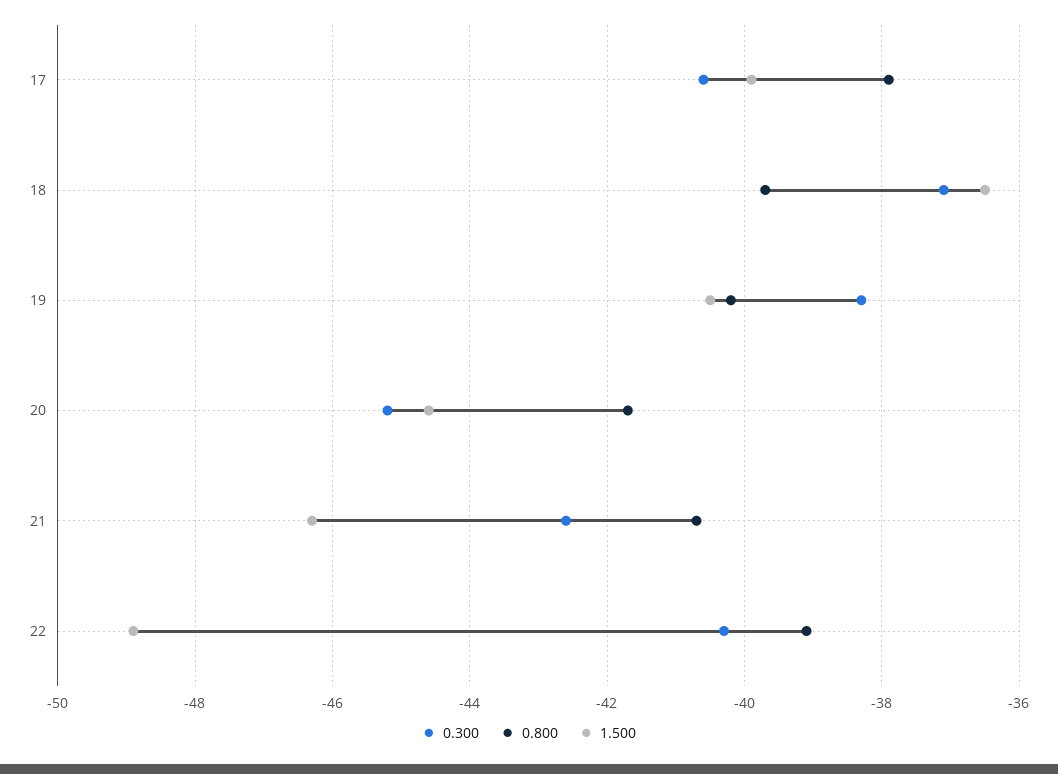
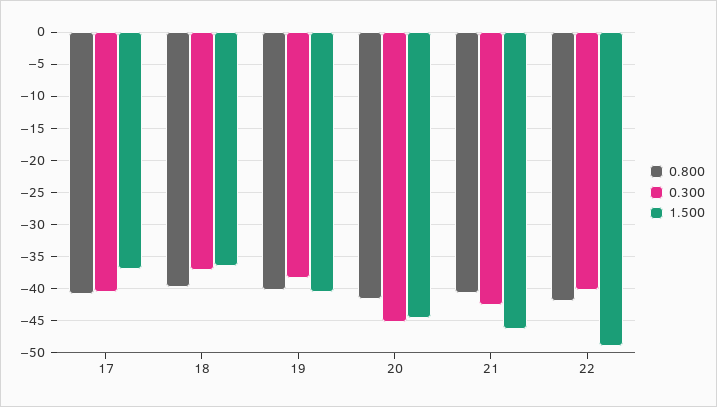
  {
    "0.300": {
      "17": -40.5,
      "18": -37,
      "19": -38.5,
      "20": -45,
      "21": -42.5,
      "22": -40.5
    },
    "0.800": {
-     "17": -38,
+     "17": -41,
      "18": -39.5,
      "19": -40,
      "20": -41.5,
      "21": -40.5,
-     "22": -39
+     "22": -42
    },
    "1.500": {
-     "17": -40,
+     "17": -37,
      "18": -36.5,
      "19": -40.5,
      "20": -44.5,
      "21": -46.5,
      "22": -49
    }
  }

